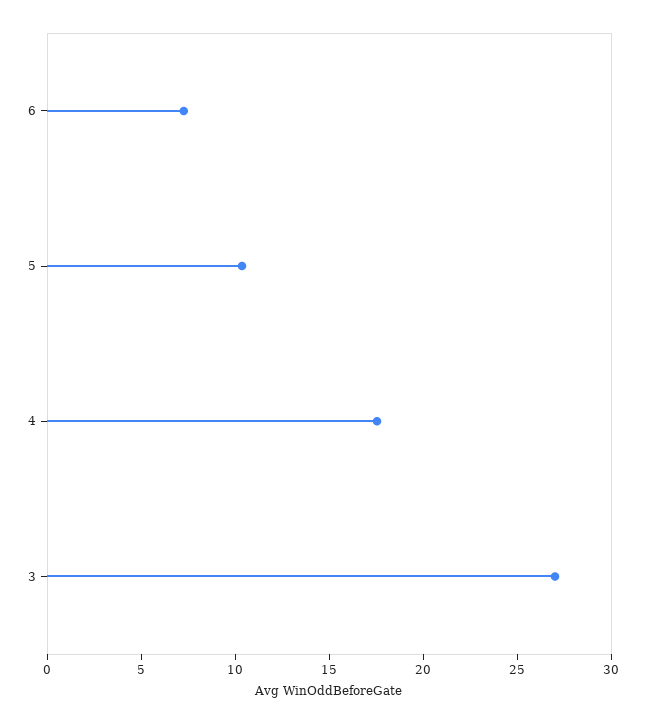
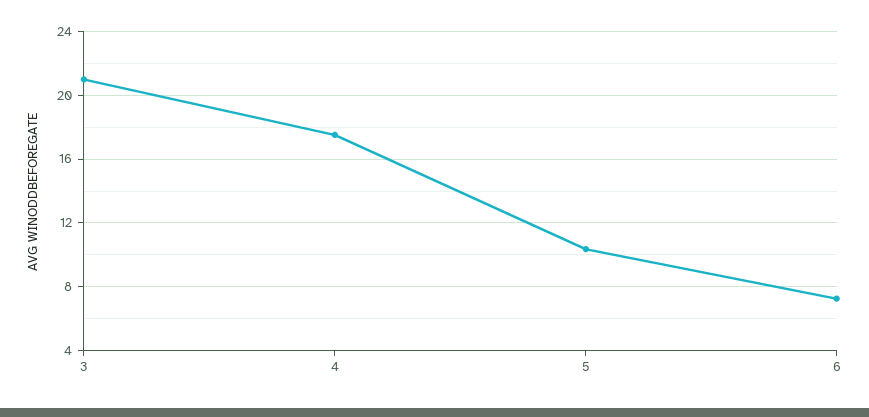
  {
    "6": 7.5,
    "5": 10.5,
    "4": 17.5,
-   "3": 27
+   "3": 21
  }

